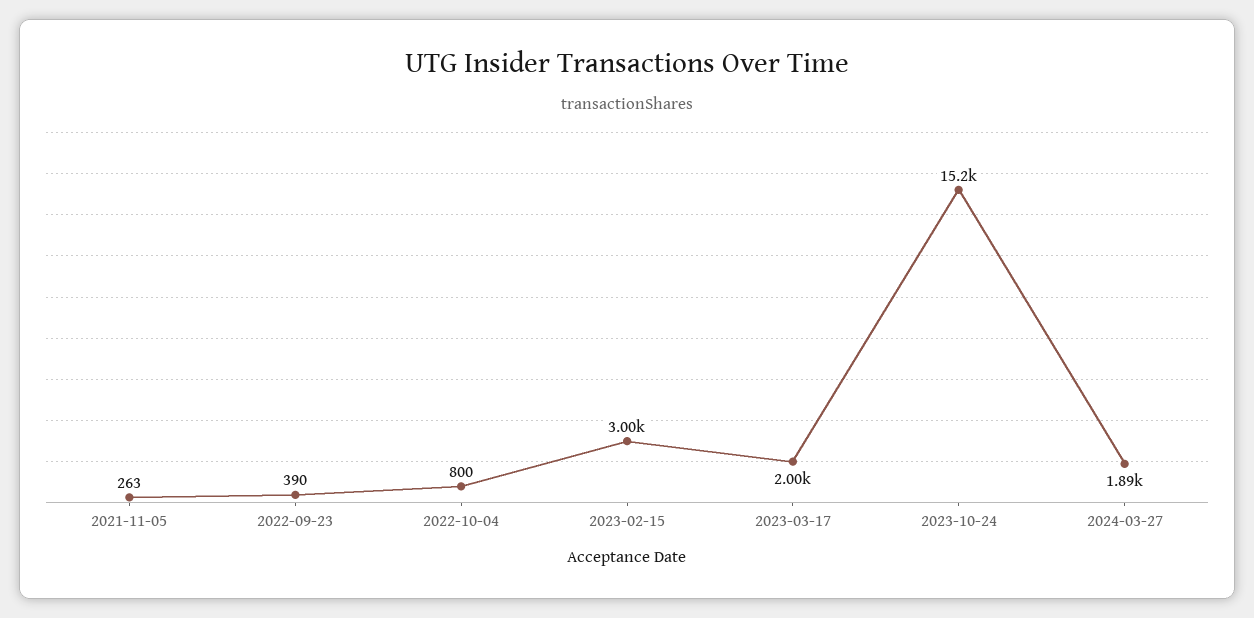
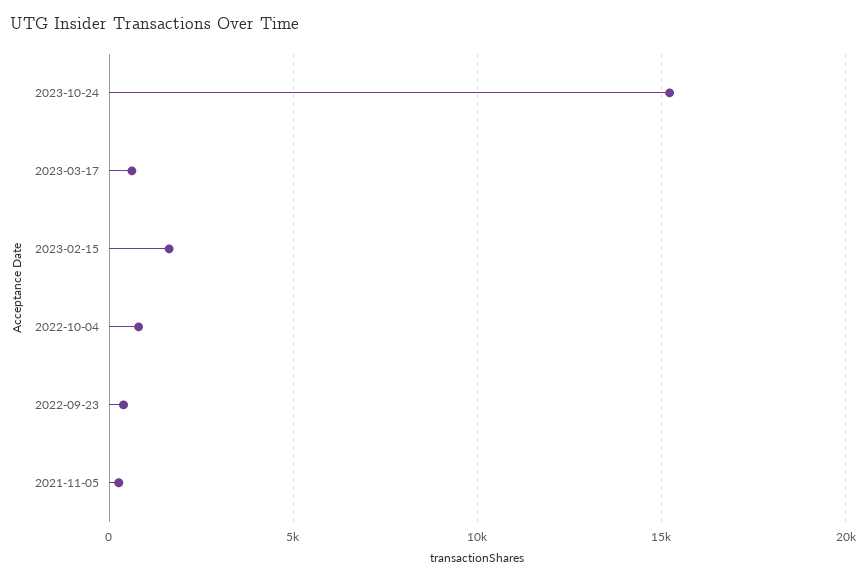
  {
    "2021-11-05": 263,
    "2022-09-23": 390,
    "2022-10-04": 800,
-   "2023-02-15": 3000,
+   "2023-02-15": 1500,
-   "2023-03-17": 2000,
+   "2023-03-17": 500,
-   "2023-10-24": 15200,
+   "2023-10-24": 15200
-   "2024-03-27": 1890
  }

